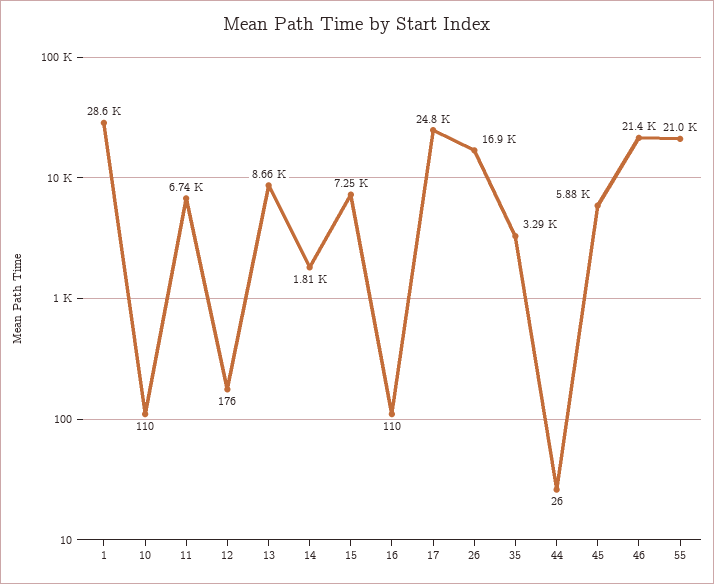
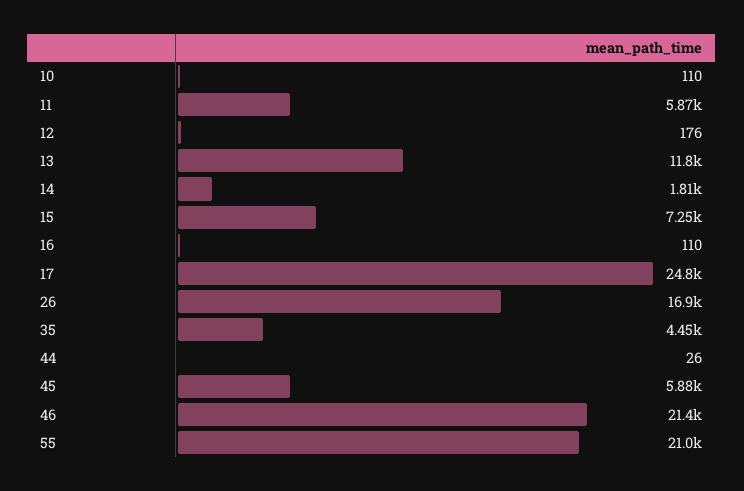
  {
-   "1": 28600,
    "10": 110,
-   "11": 6740,
+   "11": 5870,
    "12": 176,
-   "13": 8660,
+   "13": 11800,
    "14": 1810,
    "15": 7250,
    "16": 110,
    "17": 24800,
    "26": 16900,
-   "35": 3290,
+   "35": 4450,
    "44": 26,
    "45": 5880,
    "46": 21400,
    "55": 21000
  }

